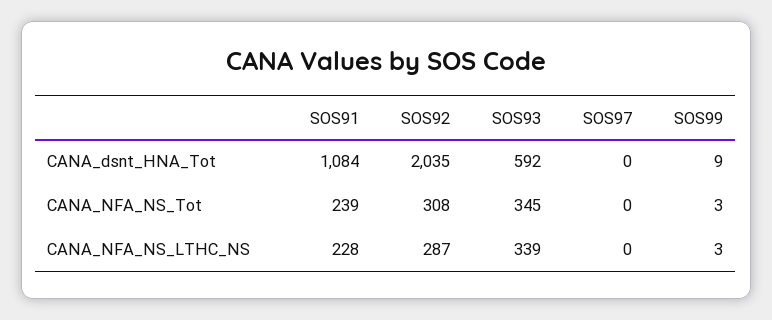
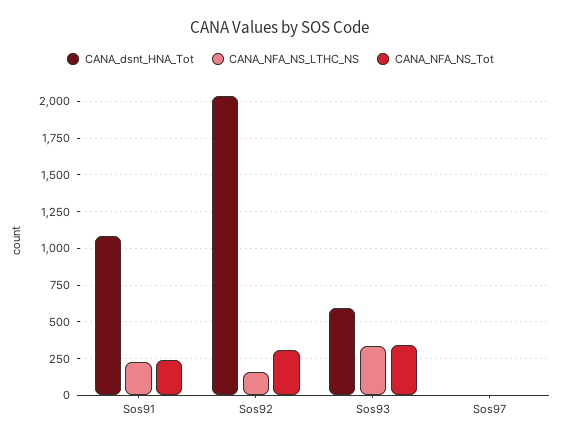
  {
    "CANA_dsnt_HNA_Tot": {
      "SOS91": 1084,
      "SOS92": 2035,
      "SOS93": 592,
-     "SOS97": 0,
+     "SOS97": 0
-     "SOS99": 9
    },
    "CANA_NFA_NS_Tot": {
      "SOS91": 239,
      "SOS92": 308,
      "SOS93": 345,
-     "SOS97": 0,
+     "SOS97": 0
-     "SOS99": 3
    },
    "CANA_NFA_NS_LTHC_NS": {
      "SOS91": 228,
-     "SOS92": 287,
+     "SOS92": 150,
      "SOS93": 339,
-     "SOS97": 0,
+     "SOS97": 0
-     "SOS99": 3
    }
  }

